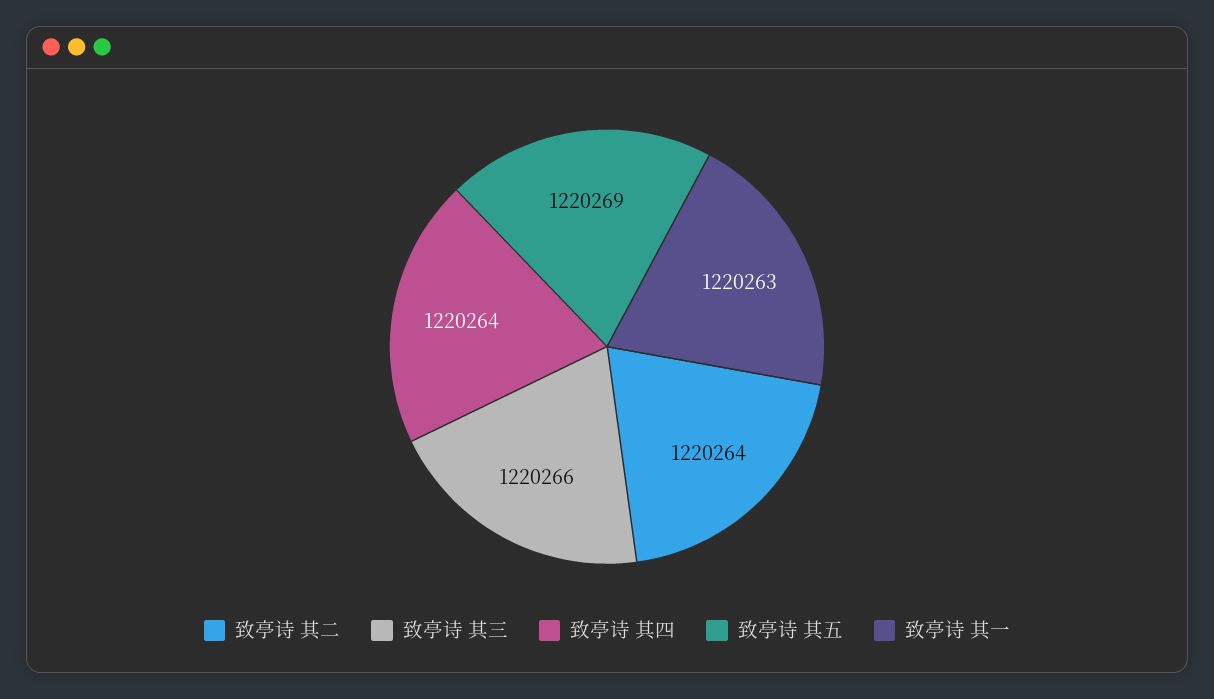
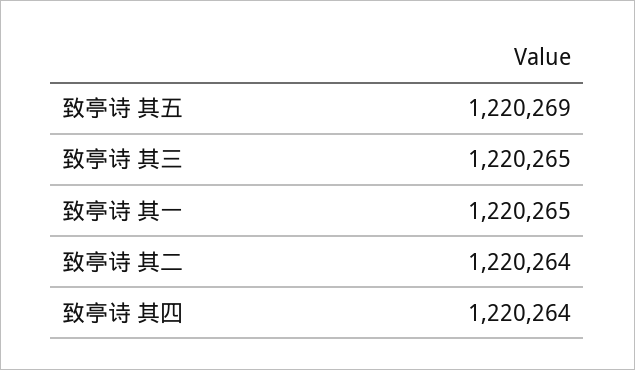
  {
    "致亭诗 其二": 1220264,
-   "致亭诗 其三": 1220266,
+   "致亭诗 其三": 1220265,
    "致亭诗 其四": 1220264,
    "致亭诗 其五": 1220269,
-   "致亭诗 其一": 1220263
+   "致亭诗 其一": 1220265
  }

